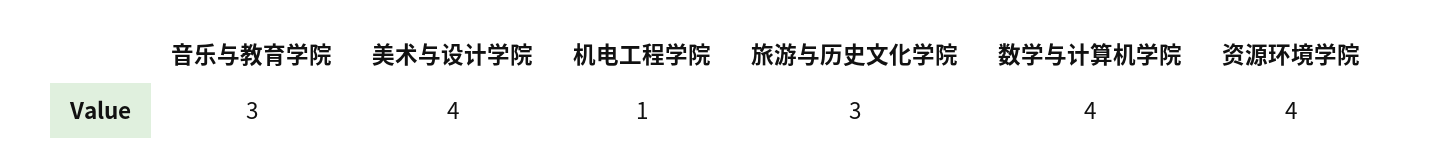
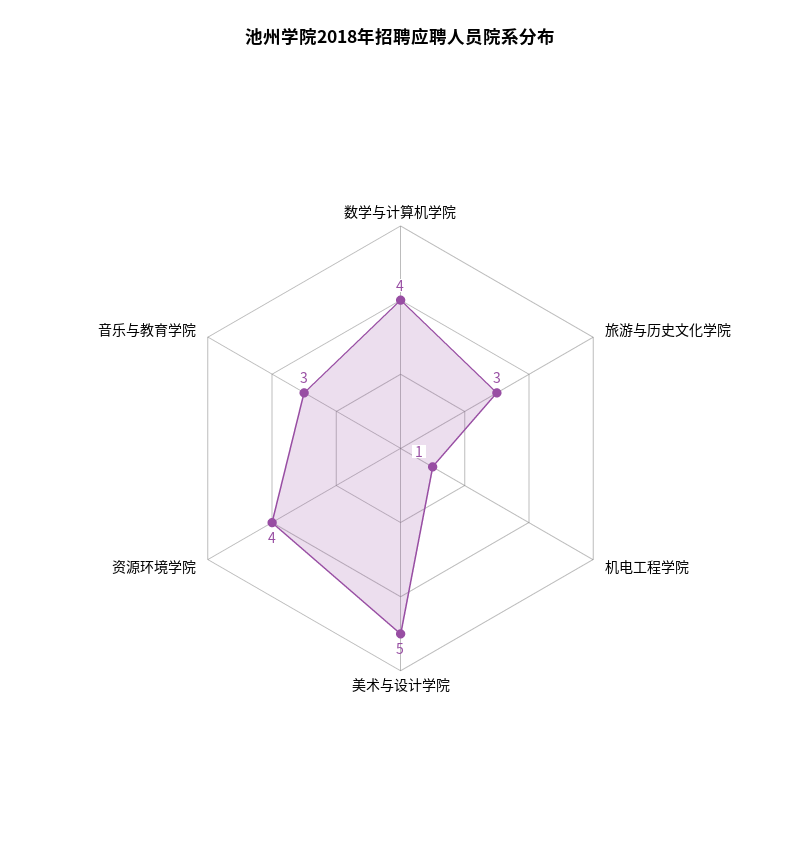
  {
    "音乐与教育学院": 3,
-   "美术与设计学院": 4,
+   "美术与设计学院": 5,
    "机电工程学院": 1,
    "旅游与历史文化学院": 3,
    "数学与计算机学院": 4,
    "资源环境学院": 4
  }

